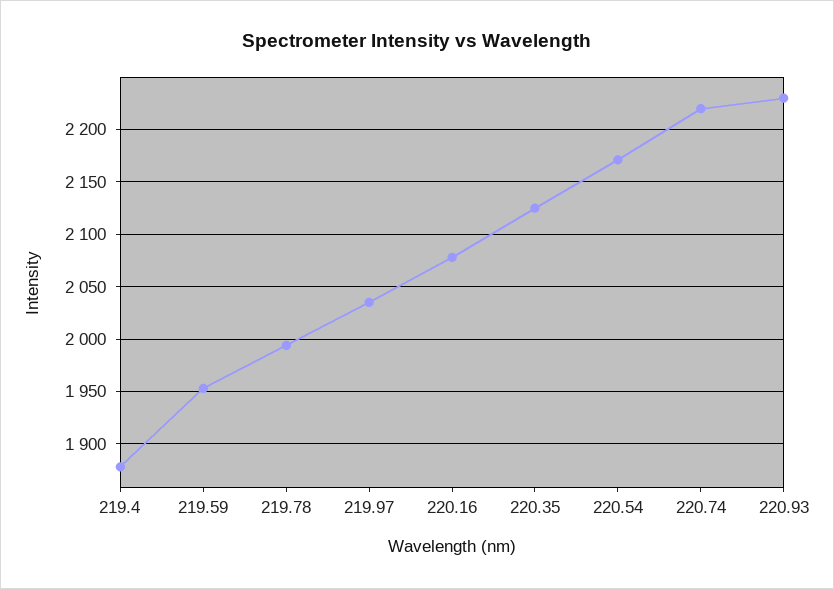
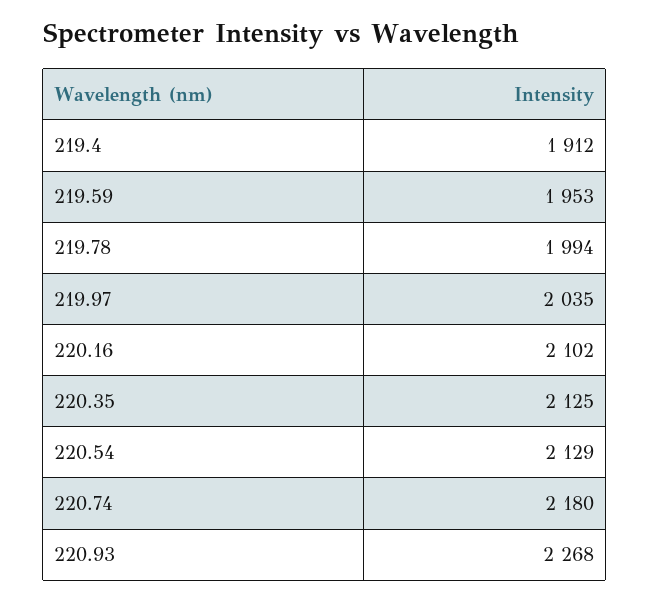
  {
-   "219.4": 1880,
+   "219.4": 1912,
    "219.59": 1953,
    "219.78": 1994,
    "219.97": 2035,
-   "220.16": 2080,
+   "220.16": 2102,
    "220.35": 2125,
-   "220.54": 2170,
+   "220.54": 2129,
-   "220.74": 2220,
+   "220.74": 2180,
-   "220.93": 2230
+   "220.93": 2268
  }

